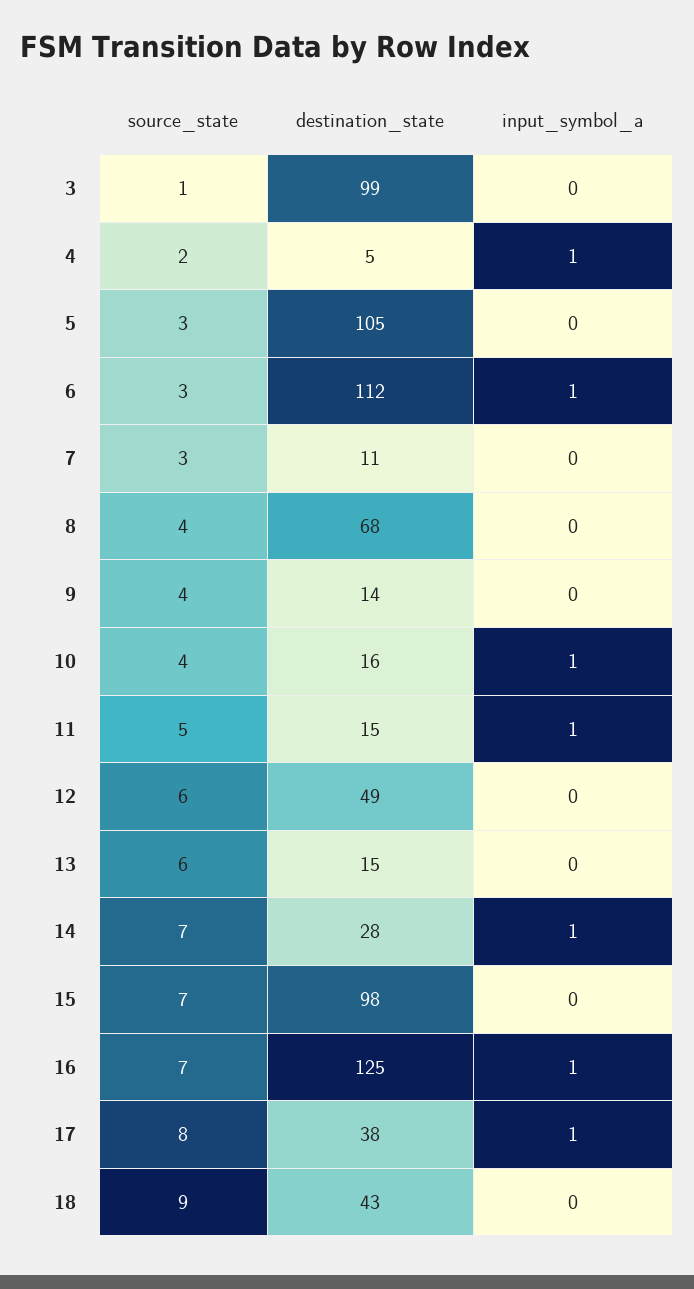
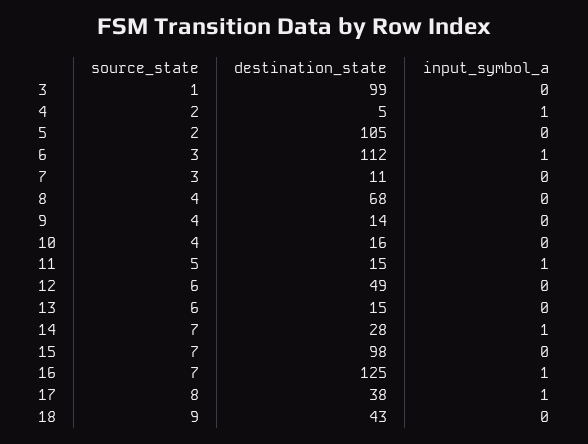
  {
    "source_state": {
      "3": 1,
      "4": 2,
-     "5": 3,
+     "5": 2,
      "6": 3,
      "7": 3,
      "8": 4,
      "9": 4,
      "10": 4,
      "11": 5,
      "12": 6,
      "13": 6,
      "14": 7,
      "15": 7,
      "16": 7,
      "17": 8,
      "18": 9
    },
    "destination_state": {
      "3": 99,
      "4": 5,
      "5": 105,
      "6": 112,
      "7": 11,
      "8": 68,
      "9": 14,
      "10": 16,
      "11": 15,
      "12": 49,
      "13": 15,
      "14": 28,
      "15": 98,
      "16": 125,
      "17": 38,
      "18": 43
    },
    "input_symbol_a": {
      "3": 0,
      "4": 1,
      "5": 0,
      "6": 1,
      "7": 0,
      "8": 0,
      "9": 0,
-     "10": 1,
+     "10": 0,
      "11": 1,
      "12": 0,
      "13": 0,
      "14": 1,
      "15": 0,
      "16": 1,
      "17": 1,
      "18": 0
    }
  }

